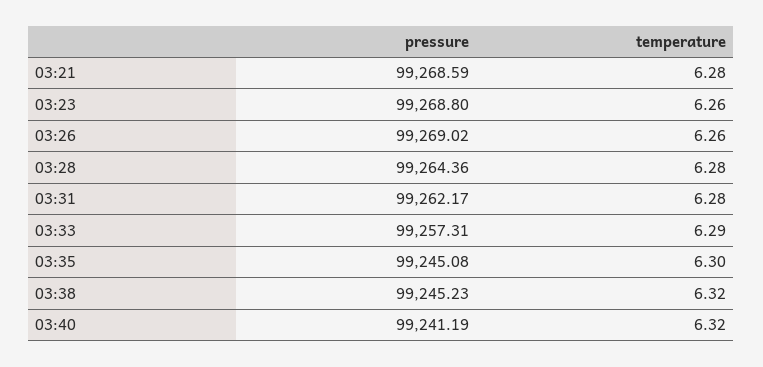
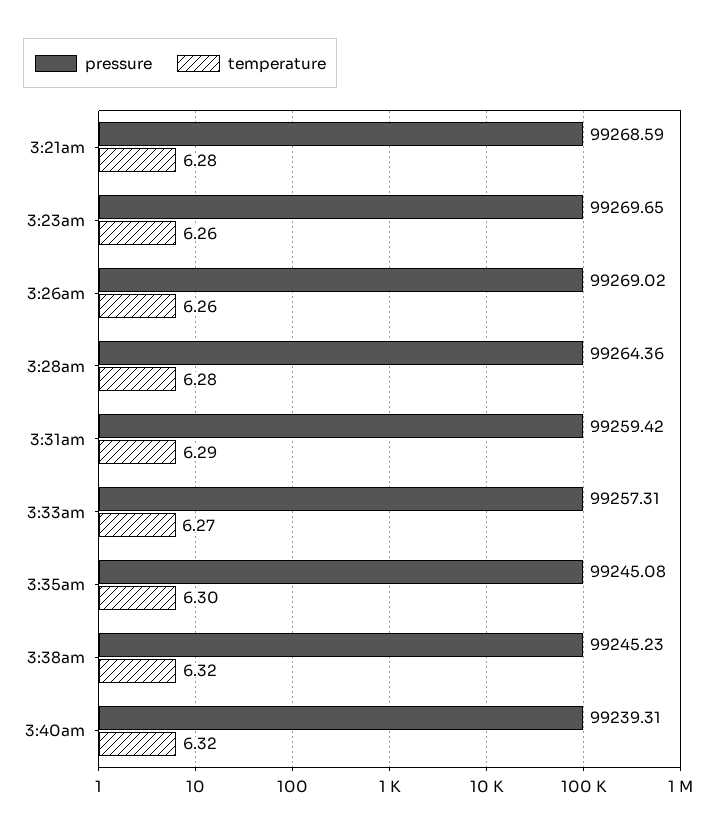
  {
    "pressure": {
      "03:21": 99268.59,
-     "03:23": 99268.8,
+     "03:23": 99269.65,
      "03:26": 99269.02,
      "03:28": 99264.36,
-     "03:31": 99262.17,
+     "03:31": 99259.42,
      "03:33": 99257.31,
      "03:35": 99245.08,
      "03:38": 99245.23,
-     "03:40": 99241.19
+     "03:40": 99239.31
    },
    "temperature": {
      "03:21": 6.28,
      "03:23": 6.26,
      "03:26": 6.26,
      "03:28": 6.28,
-     "03:31": 6.28,
+     "03:31": 6.29,
-     "03:33": 6.29,
+     "03:33": 6.27,
      "03:35": 6.3,
      "03:38": 6.32,
      "03:40": 6.32
    }
  }

